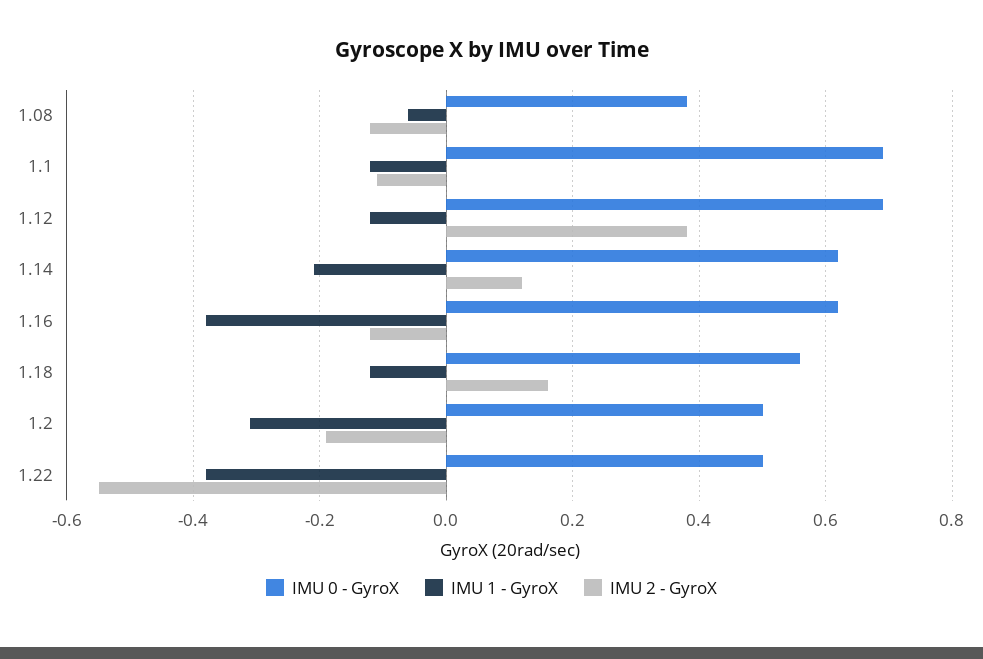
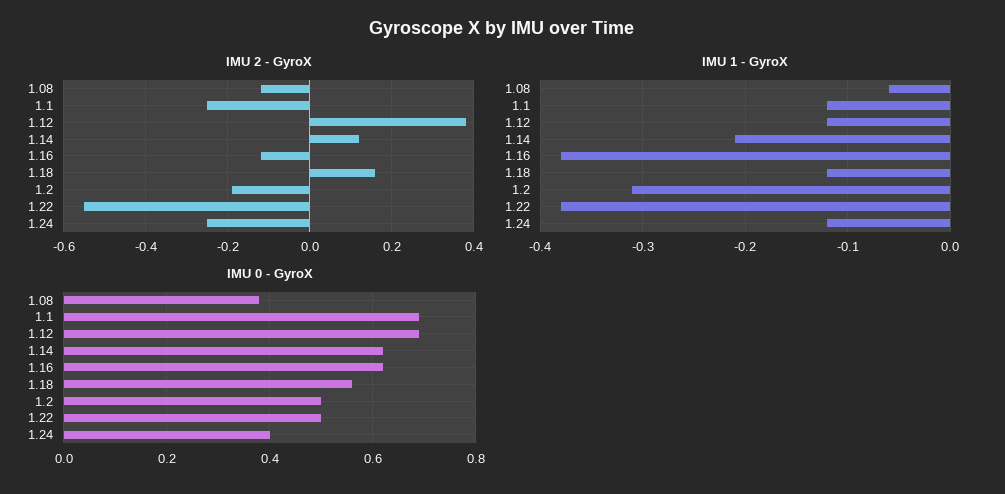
  {
    "IMU 0 - GyroX": {
      "1.08": 0.4,
      "1.1": 0.7,
      "1.12": 0.7,
      "1.14": 0.6,
      "1.16": 0.6,
      "1.18": 0.55,
      "1.2": 0.5,
-     "1.22": 0.5
+     "1.22": 0.5,
+     "1.24": 0.4
    },
    "IMU 1 - GyroX": {
      "1.08": -0.06,
      "1.1": -0.12,
      "1.12": -0.12,
      "1.14": -0.21,
      "1.16": -0.38,
      "1.18": -0.12,
      "1.2": -0.31,
-     "1.22": -0.38
+     "1.22": -0.38,
+     "1.24": -0.12
    },
    "IMU 2 - GyroX": {
      "1.08": -0.1,
-     "1.1": -0.1,
+     "1.1": -0.25,
      "1.12": 0.4,
      "1.14": 0.1,
      "1.16": -0.1,
      "1.18": 0.15,
      "1.2": -0.2,
-     "1.22": -0.55
+     "1.22": -0.55,
+     "1.24": -0.25
    }
  }

